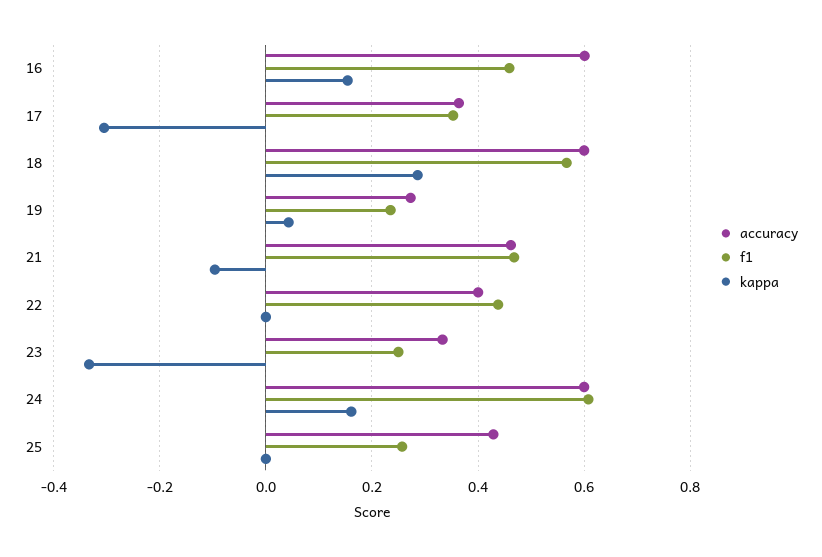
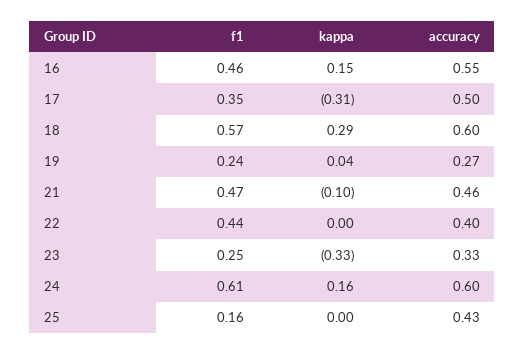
  {
    "accuracy": {
-     "16": 0.6,
+     "16": 0.55,
-     "17": 0.36,
+     "17": 0.5,
      "18": 0.6,
      "19": 0.27,
      "21": 0.46,
      "22": 0.4,
      "23": 0.33,
      "24": 0.6,
      "25": 0.43
    },
    "f1": {
      "16": 0.46,
      "17": 0.35,
      "18": 0.57,
      "19": 0.24,
      "21": 0.47,
      "22": 0.44,
      "23": 0.25,
      "24": 0.61,
-     "25": 0.26
+     "25": 0.16
    },
    "kappa": {
      "16": 0.15,
      "17": -0.31,
      "18": 0.29,
      "19": 0.04,
      "21": -0.1,
      "22": 0,
      "23": -0.33,
      "24": 0.16,
      "25": 0
    }
  }

